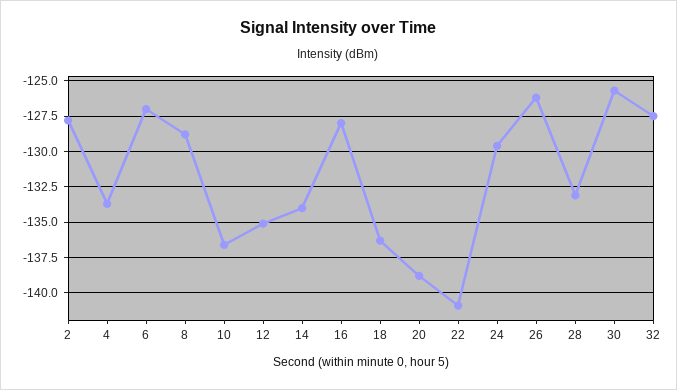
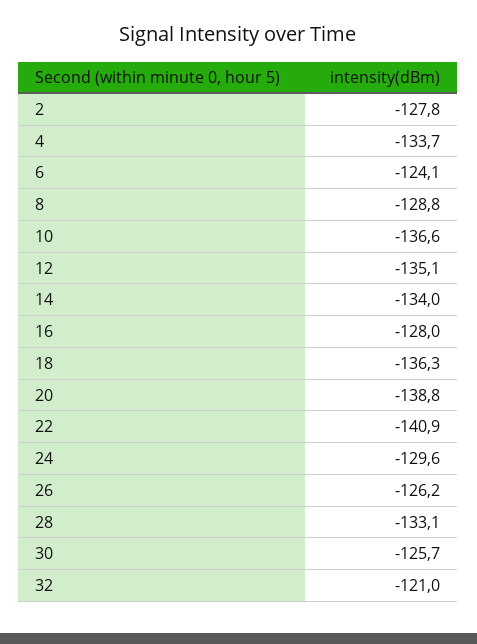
  {
    "2": -127.8,
    "4": -133.7,
-   "6": -127,
+   "6": -124.1,
    "8": -128.8,
    "10": -136.6,
    "12": -135.1,
    "14": -134,
    "16": -128,
    "18": -136.3,
    "20": -138.8,
    "22": -140.9,
    "24": -129.6,
    "26": -126.2,
    "28": -133.1,
    "30": -125.7,
-   "32": -127.5
+   "32": -121
  }

